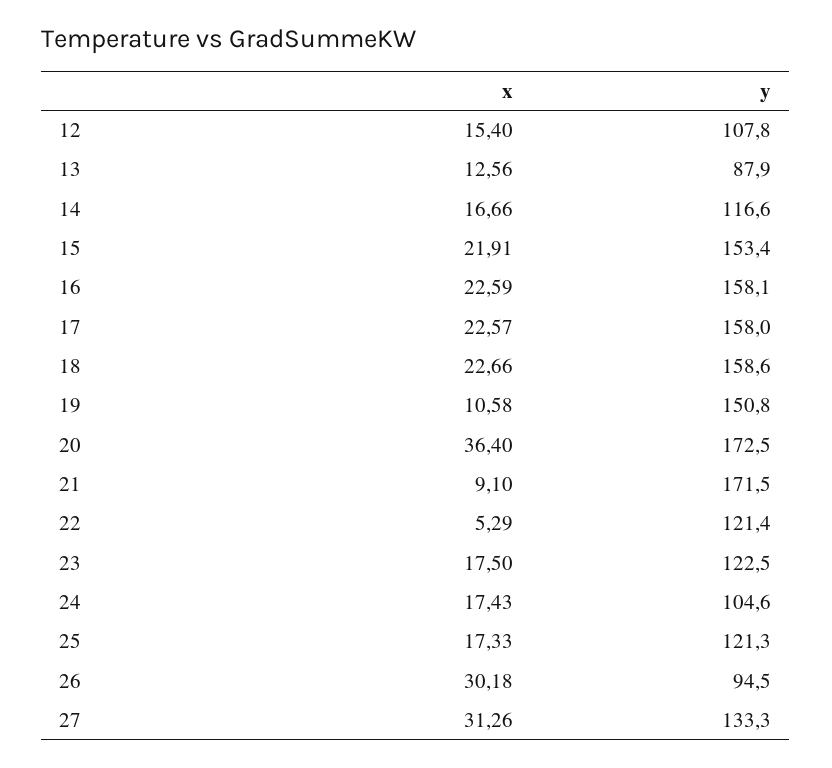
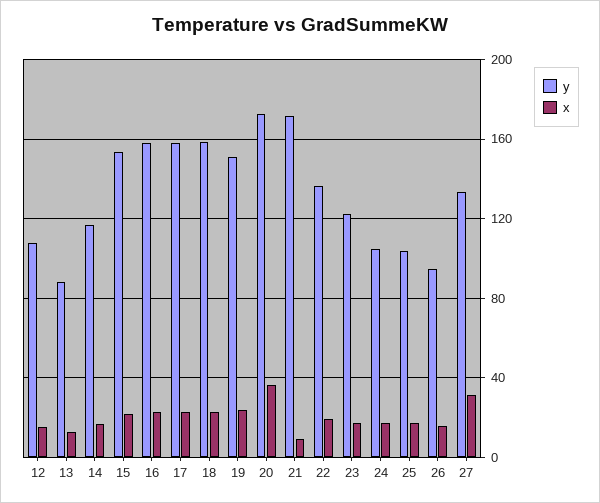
  {
    "x": {
      "12": 15.4,
      "13": 12.56,
      "14": 16.66,
      "15": 21.91,
      "16": 22.59,
      "17": 22.57,
      "18": 22.66,
-     "19": 10.58,
+     "19": 25,
      "20": 36.4,
      "21": 9.1,
-     "22": 5.29,
+     "22": 20,
      "23": 17.5,
      "24": 17.43,
      "25": 17.33,
-     "26": 30.18,
+     "26": 15,
      "27": 31.26
    },
    "y": {
      "12": 107.8,
      "13": 87.9,
      "14": 116.6,
      "15": 153.4,
      "16": 158.1,
      "17": 158,
      "18": 158.6,
      "19": 150.8,
      "20": 172.5,
      "21": 171.5,
-     "22": 121.4,
+     "22": 135,
      "23": 122.5,
      "24": 104.6,
-     "25": 121.3,
+     "25": 105,
      "26": 94.5,
      "27": 133.3
    }
  }

